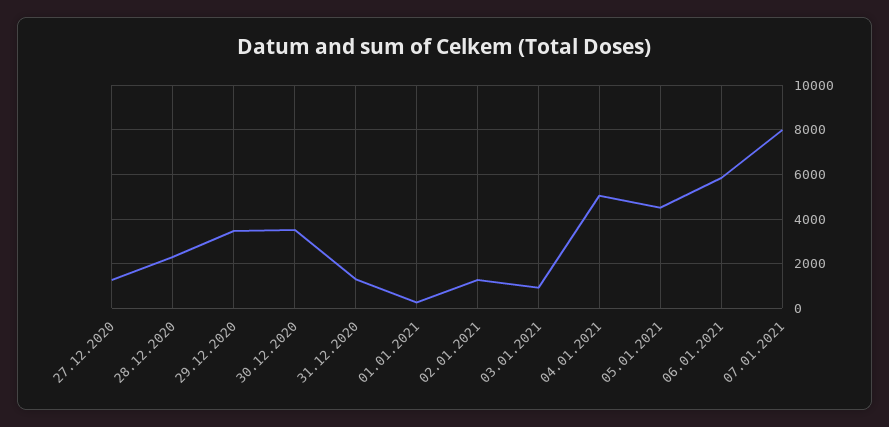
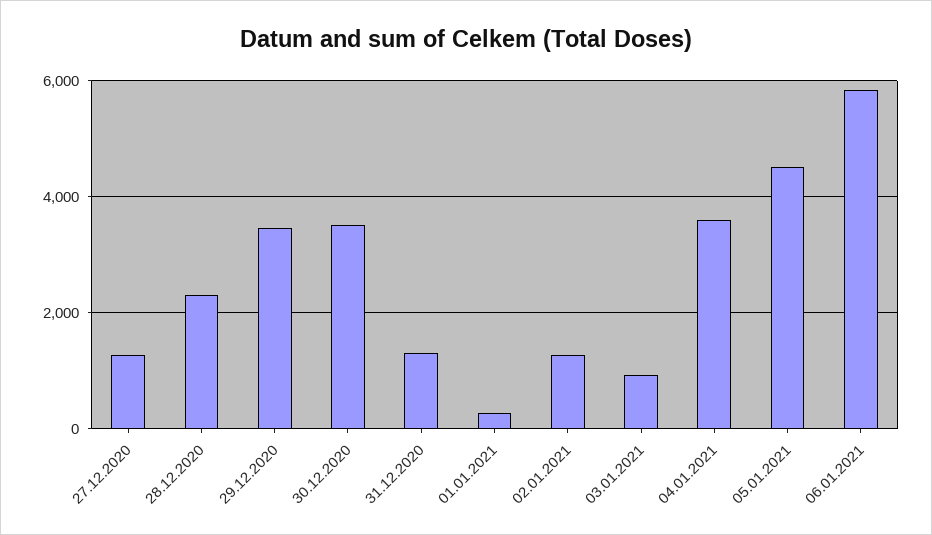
  {
    "27.12.2020": 1200,
    "28.12.2020": 2400,
    "29.12.2020": 3400,
    "30.12.2020": 3600,
    "31.12.2020": 1400,
    "01.01.2021": 200,
    "02.01.2021": 1200,
    "03.01.2021": 1000,
-   "04.01.2021": 5000,
+   "04.01.2021": 3600,
    "05.01.2021": 4600,
-   "06.01.2021": 5800,
+   "06.01.2021": 5800
-   "07.01.2021": 8000
  }

